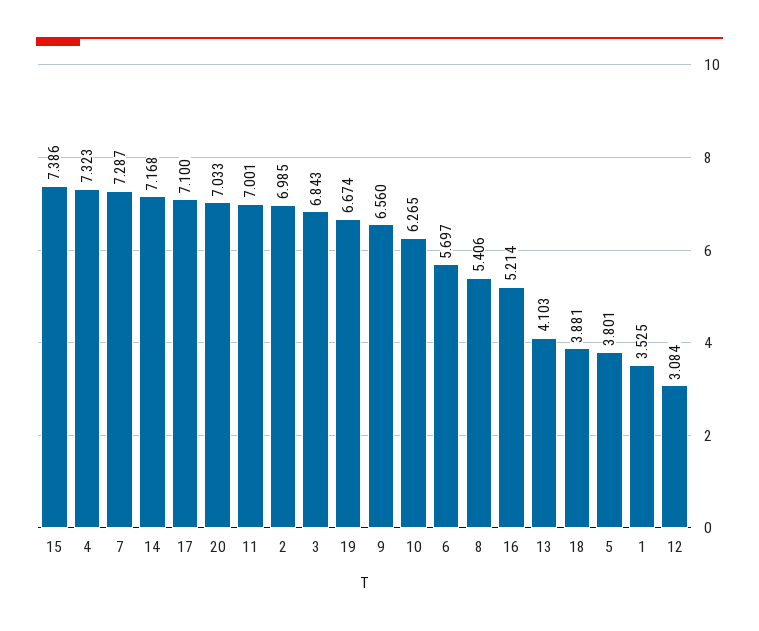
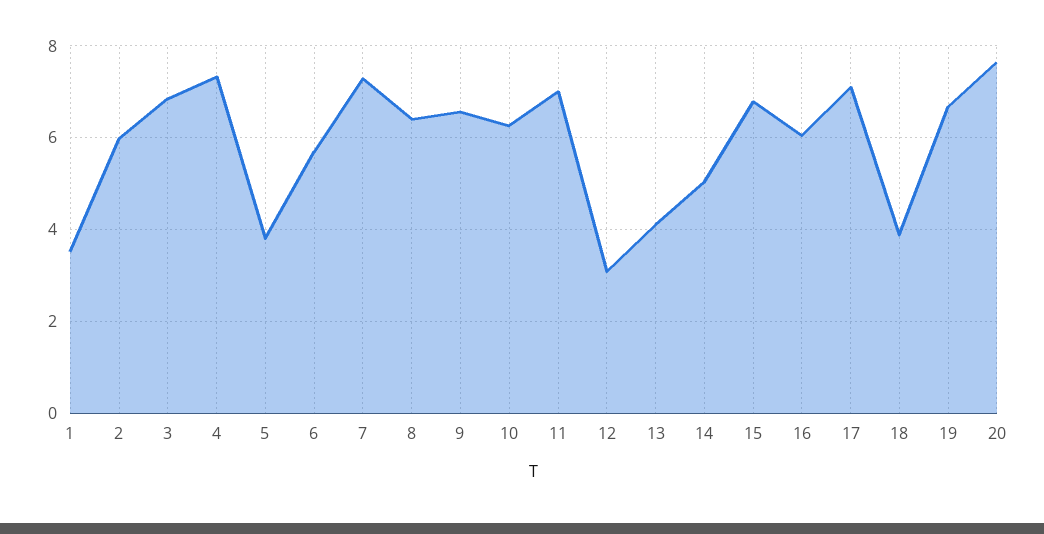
  {
-   "15": 7.386,
+   "15": 6.8,
    "4": 7.323,
    "7": 7.287,
-   "14": 7.168,
+   "14": 5,
    "17": 7.1,
-   "20": 7.033,
+   "20": 7.6,
    "11": 7.001,
-   "2": 6.985,
+   "2": 6,
    "3": 6.843,
    "19": 6.674,
    "9": 6.56,
    "10": 6.265,
    "6": 5.697,
-   "8": 5.406,
+   "8": 6.4,
-   "16": 5.214,
+   "16": 6,
    "13": 4.103,
    "18": 3.881,
    "5": 3.801,
    "1": 3.525,
    "12": 3.084
  }

